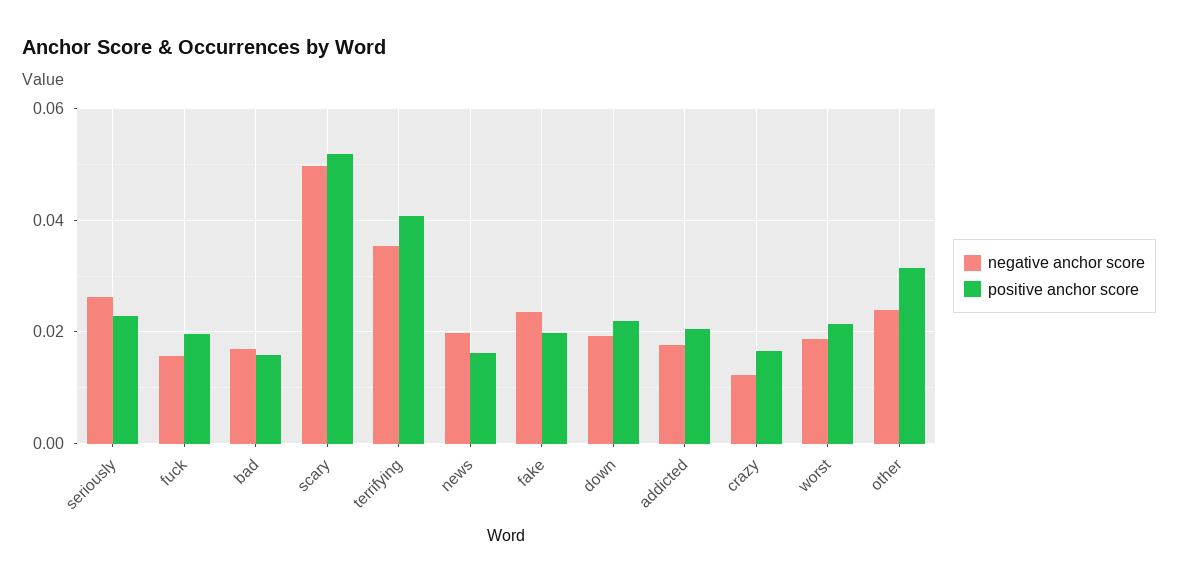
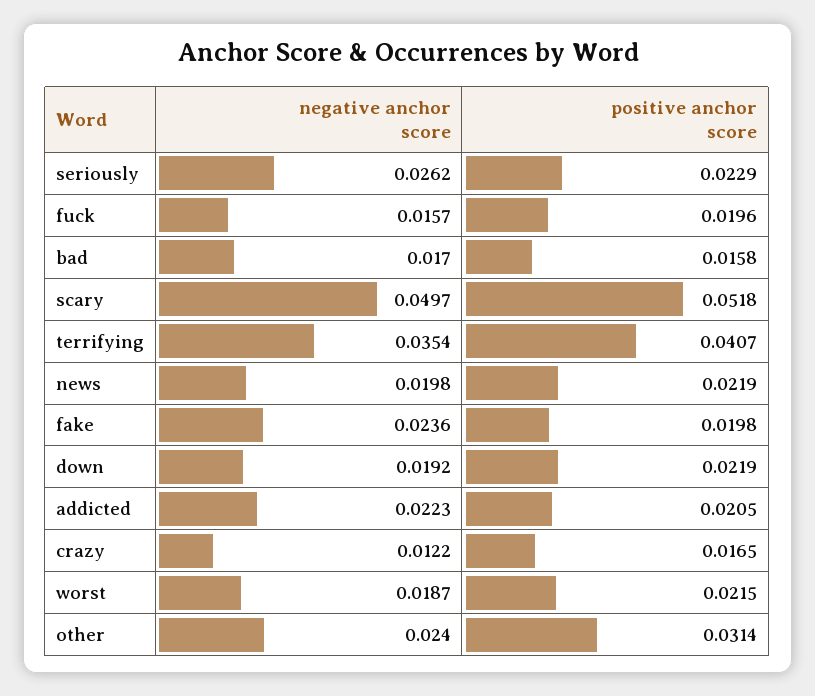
  {
    "negative anchor score": {
      "seriously": 0.0262,
      "fuck": 0.0157,
      "bad": 0.017,
      "scary": 0.0497,
      "terrifying": 0.0354,
      "news": 0.0198,
      "fake": 0.0236,
      "down": 0.0192,
-     "addicted": 0.018,
+     "addicted": 0.0223,
      "crazy": 0.0122,
      "worst": 0.0187,
      "other": 0.024
    },
    "positive anchor score": {
      "seriously": 0.0229,
      "fuck": 0.0196,
      "bad": 0.0158,
      "scary": 0.0518,
      "terrifying": 0.0407,
-     "news": 0.016,
+     "news": 0.0219,
      "fake": 0.0198,
      "down": 0.0219,
      "addicted": 0.0205,
      "crazy": 0.0165,
      "worst": 0.0215,
      "other": 0.0314
    }
  }

